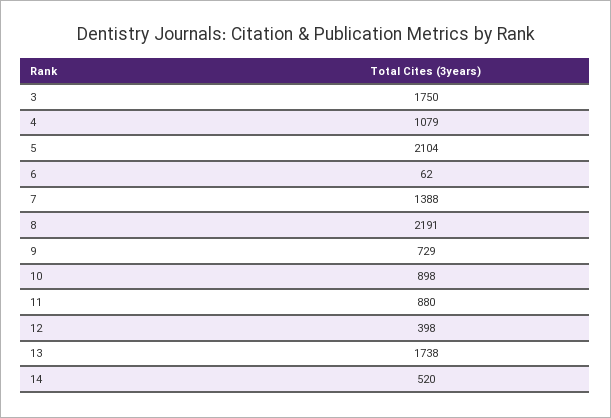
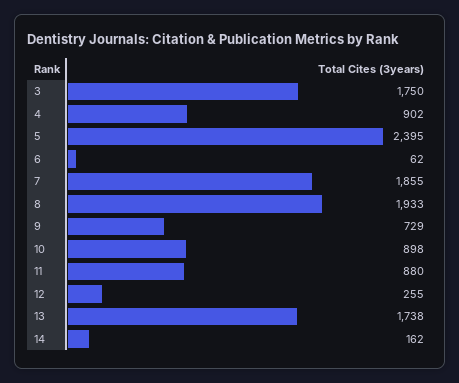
  {
    "3": 1750,
-   "4": 1079,
+   "4": 902,
-   "5": 2104,
+   "5": 2395,
    "6": 62,
-   "7": 1388,
+   "7": 1855,
-   "8": 2191,
+   "8": 1933,
    "9": 729,
    "10": 898,
    "11": 880,
-   "12": 398,
+   "12": 255,
    "13": 1738,
-   "14": 520
+   "14": 162
  }

